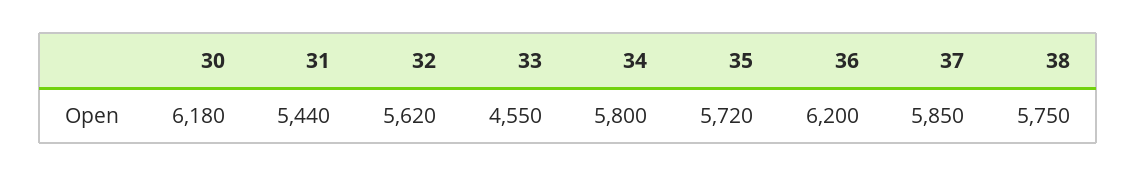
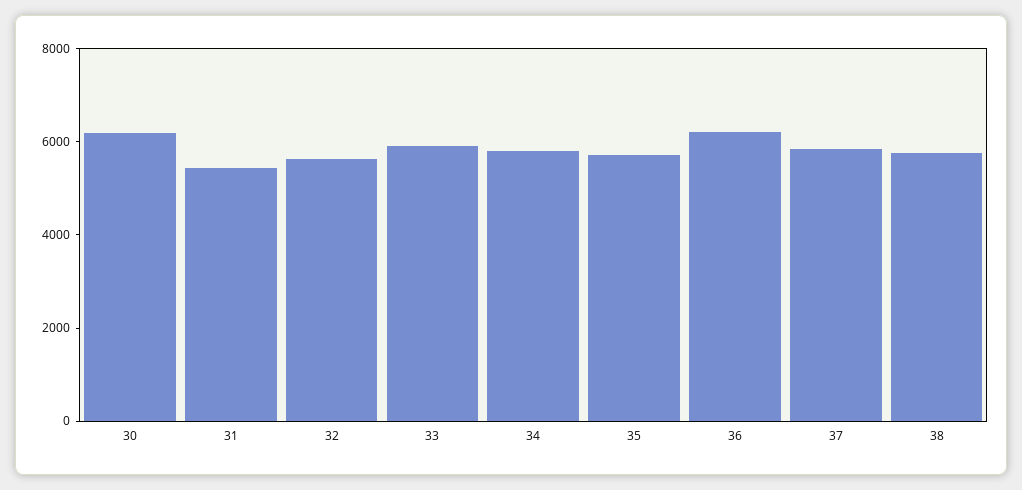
  {
    "30": 6180,
    "31": 5440,
    "32": 5620,
-   "33": 4550,
+   "33": 6000,
    "34": 5800,
    "35": 5720,
    "36": 6200,
    "37": 5850,
    "38": 5750
  }

